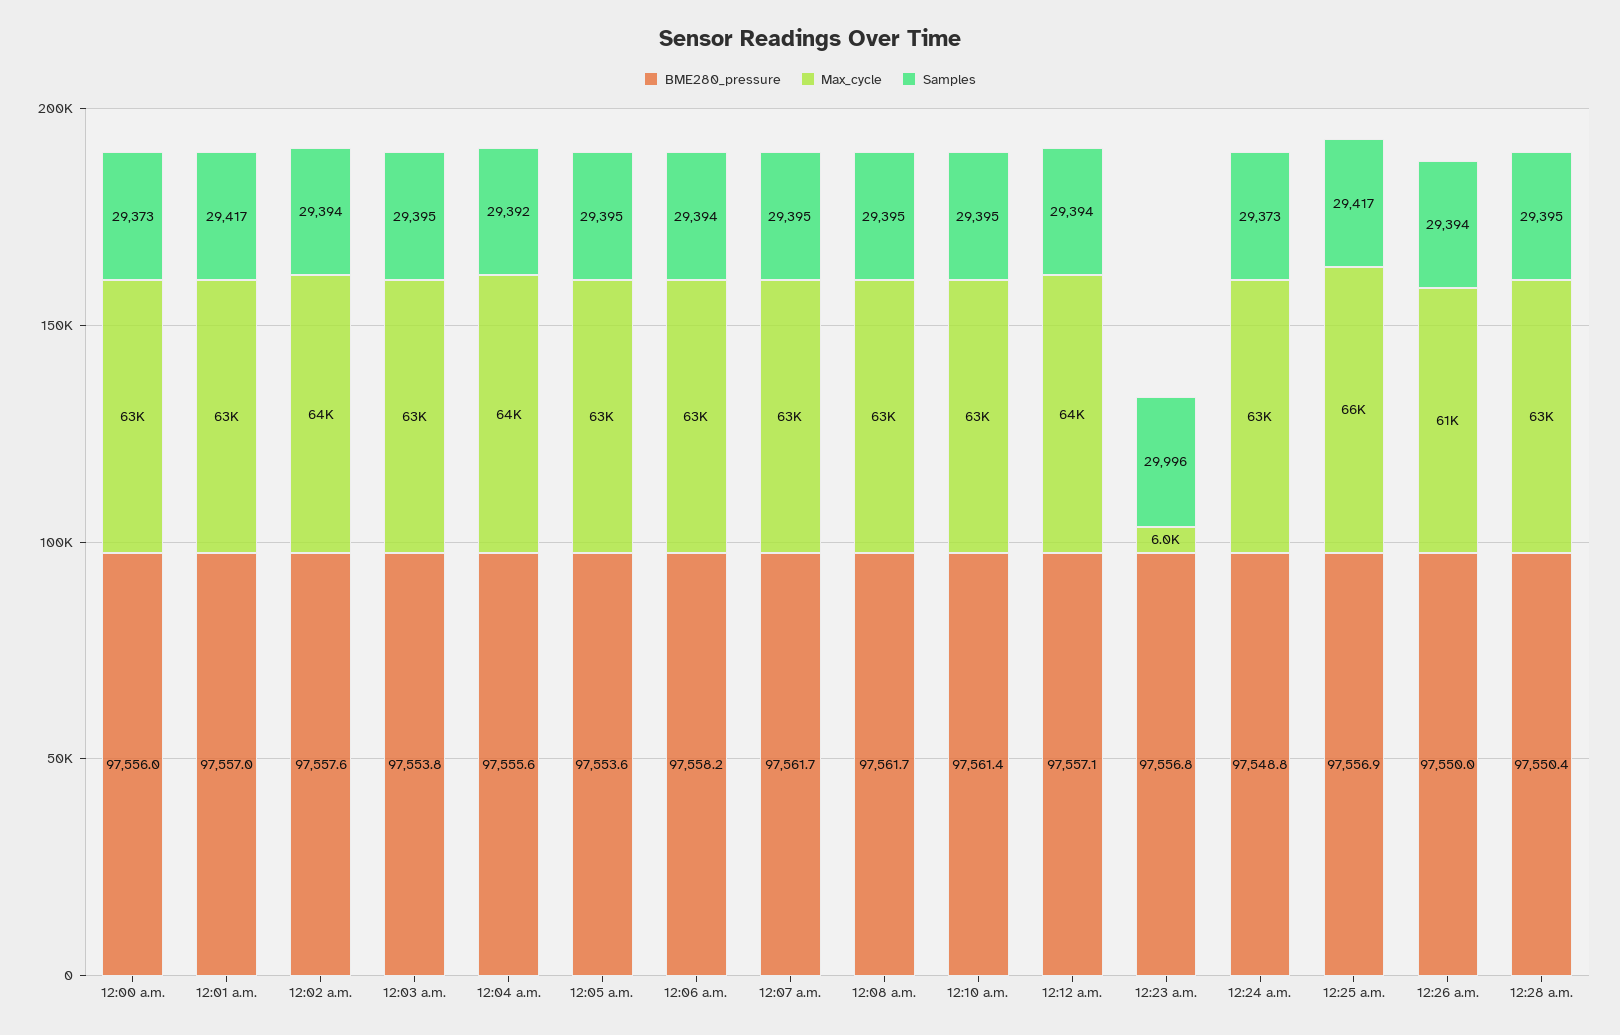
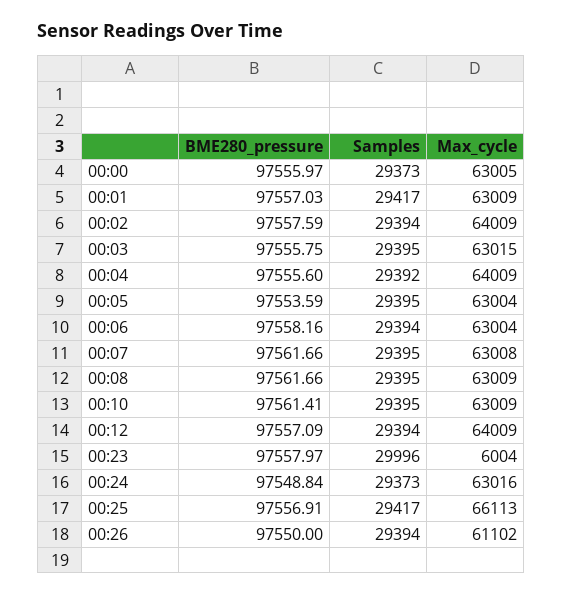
  {
    "BME280_pressure": {
      "12:00 a.m.": 97555.97,
      "12:01 a.m.": 97557.03,
      "12:02 a.m.": 97557.59,
-     "12:03 a.m.": 97553.8,
+     "12:03 a.m.": 97555.75,
      "12:04 a.m.": 97555.6,
      "12:05 a.m.": 97553.59,
      "12:06 a.m.": 97558.16,
      "12:07 a.m.": 97561.66,
      "12:08 a.m.": 97561.66,
      "12:10 a.m.": 97561.41,
      "12:12 a.m.": 97557.09,
-     "12:23 a.m.": 97556.8,
+     "12:23 a.m.": 97557.97,
      "12:24 a.m.": 97548.84,
      "12:25 a.m.": 97556.91,
-     "12:26 a.m.": 97550,
+     "12:26 a.m.": 97550
-     "12:28 a.m.": 97550.4
    },
    "Max_cycle": {
      "12:00 a.m.": 63005,
      "12:01 a.m.": 63009,
      "12:02 a.m.": 64009,
      "12:03 a.m.": 63015,
      "12:04 a.m.": 64009,
      "12:05 a.m.": 63004,
      "12:06 a.m.": 63004,
      "12:07 a.m.": 63008,
      "12:08 a.m.": 63009,
      "12:10 a.m.": 63009,
      "12:12 a.m.": 64009,
      "12:23 a.m.": 6004,
      "12:24 a.m.": 63016,
      "12:25 a.m.": 66113,
-     "12:26 a.m.": 61102,
+     "12:26 a.m.": 61102
-     "12:28 a.m.": 63000
    },
    "Samples": {
      "12:00 a.m.": 29373,
      "12:01 a.m.": 29417,
      "12:02 a.m.": 29394,
      "12:03 a.m.": 29395,
      "12:04 a.m.": 29392,
      "12:05 a.m.": 29395,
      "12:06 a.m.": 29394,
      "12:07 a.m.": 29395,
      "12:08 a.m.": 29395,
      "12:10 a.m.": 29395,
      "12:12 a.m.": 29394,
      "12:23 a.m.": 29996,
      "12:24 a.m.": 29373,
      "12:25 a.m.": 29417,
-     "12:26 a.m.": 29394,
+     "12:26 a.m.": 29394
-     "12:28 a.m.": 29395
    }
  }

